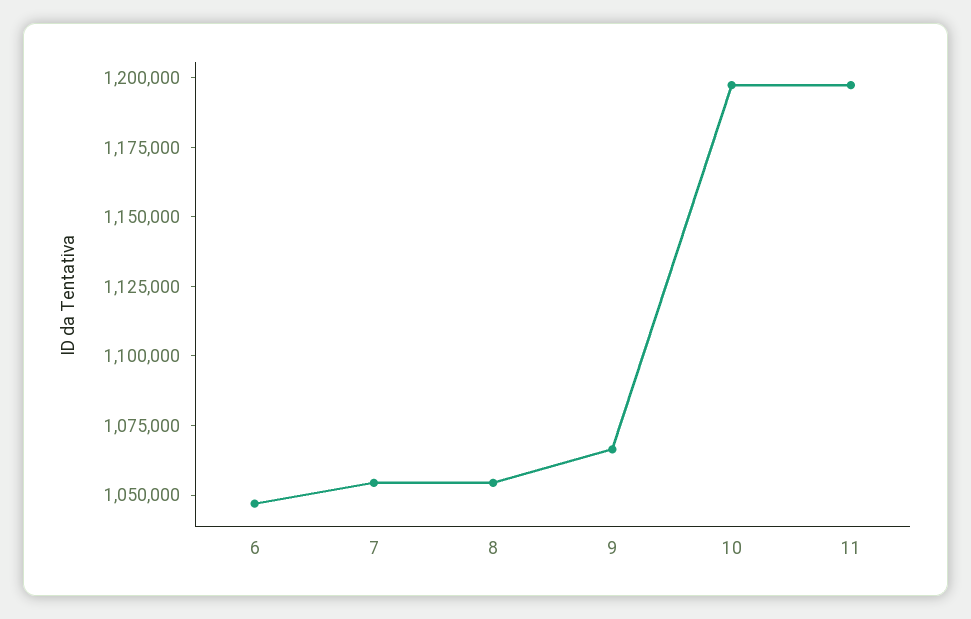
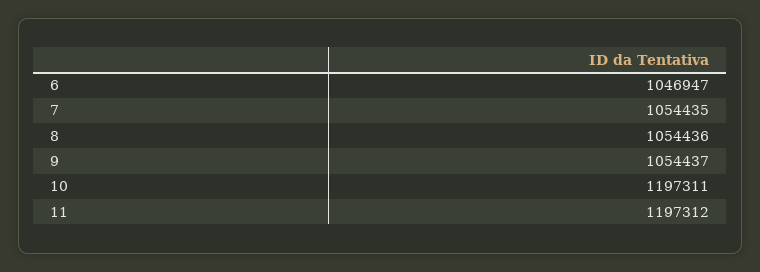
  {
    "6": 1046947,
    "7": 1054435,
    "8": 1054436,
-   "9": 1065000,
+   "9": 1054437,
    "10": 1197311,
    "11": 1197312
  }

